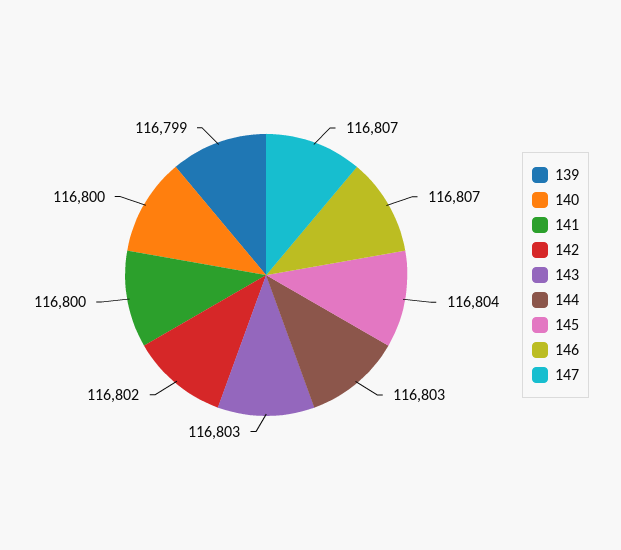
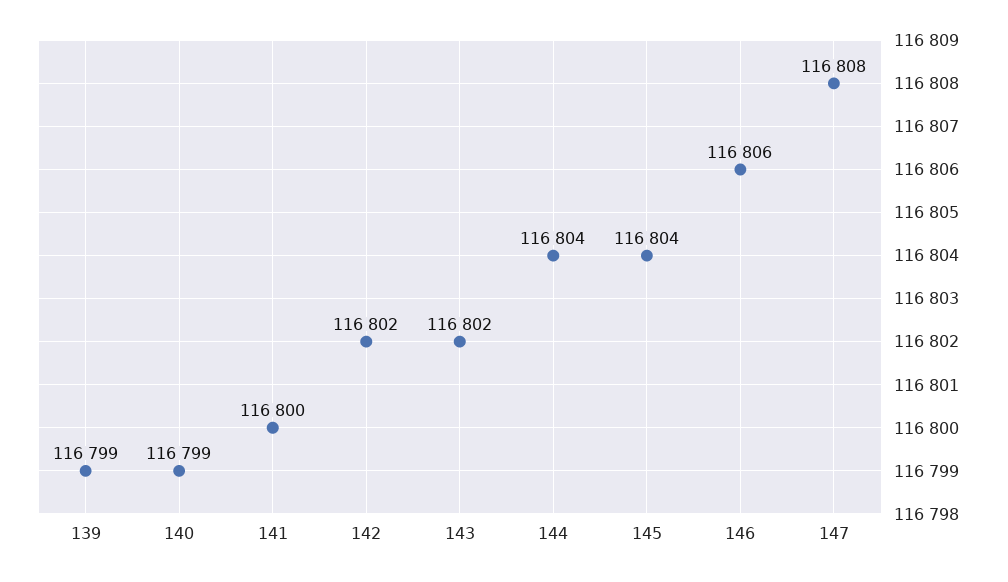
  {
    "139": 116799,
-   "140": 116800,
+   "140": 116799,
    "141": 116800,
    "142": 116802,
-   "143": 116803,
+   "143": 116802,
-   "144": 116803,
+   "144": 116804,
    "145": 116804,
-   "146": 116807,
+   "146": 116806,
-   "147": 116807
+   "147": 116808
  }

